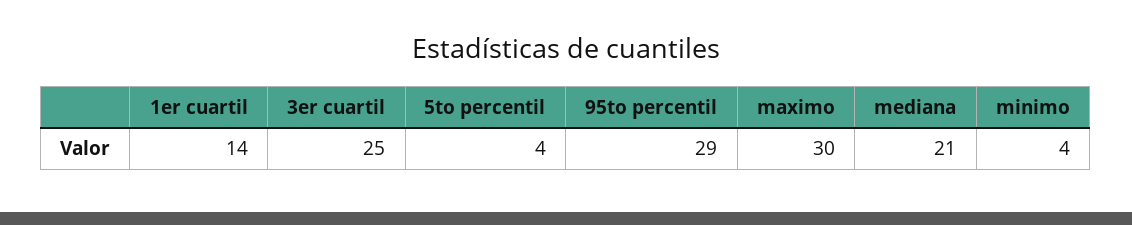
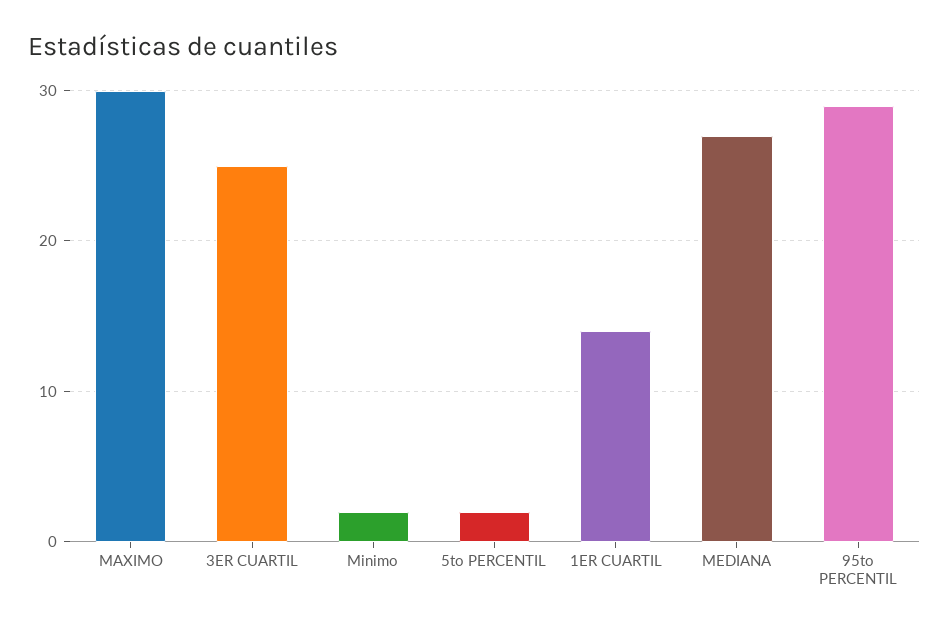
  {
    "1er cuartil": 14,
    "3er cuartil": 25,
-   "5to percentil": 4,
+   "5to percentil": 2,
    "95to percentil": 29,
    "maximo": 30,
-   "mediana": 21,
+   "mediana": 27,
-   "minimo": 4
+   "minimo": 2
  }

